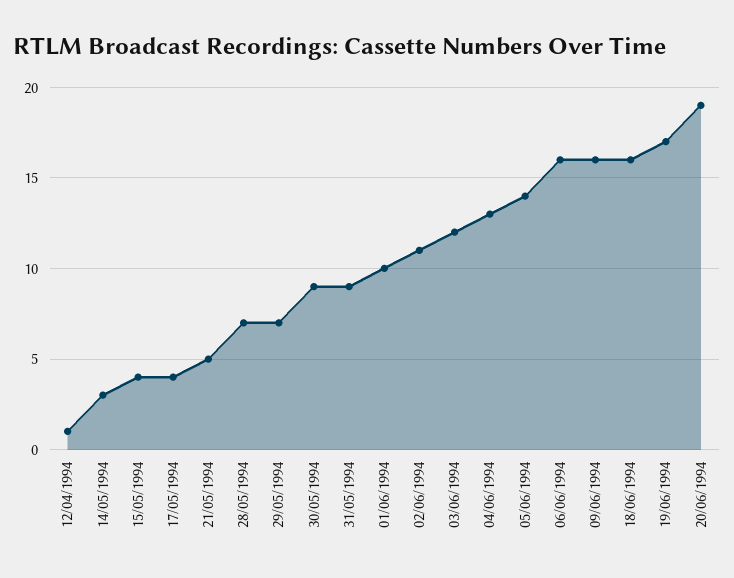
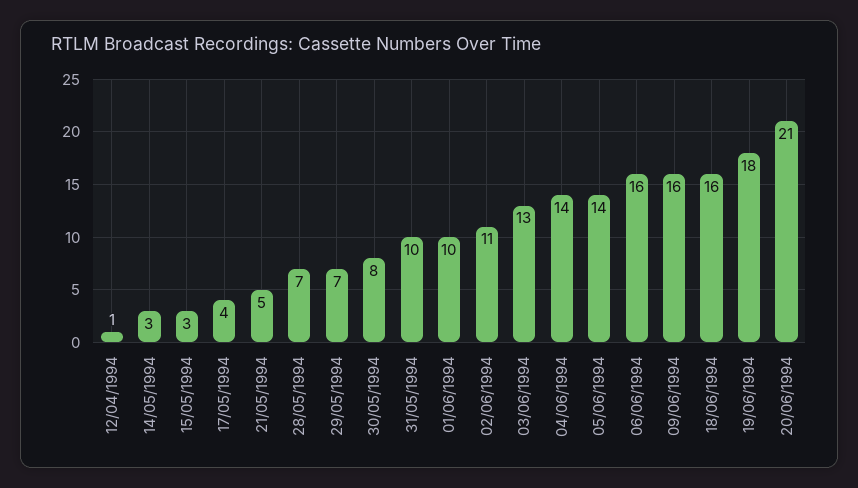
  {
    "12/04/1994": 1,
    "14/05/1994": 3,
-   "15/05/1994": 4,
+   "15/05/1994": 3,
    "17/05/1994": 4,
    "21/05/1994": 5,
    "28/05/1994": 7,
    "29/05/1994": 7,
-   "30/05/1994": 9,
+   "30/05/1994": 8,
-   "31/05/1994": 9,
+   "31/05/1994": 10,
    "01/06/1994": 10,
    "02/06/1994": 11,
-   "03/06/1994": 12,
+   "03/06/1994": 13,
-   "04/06/1994": 13,
+   "04/06/1994": 14,
    "05/06/1994": 14,
    "06/06/1994": 16,
    "09/06/1994": 16,
    "18/06/1994": 16,
-   "19/06/1994": 17,
+   "19/06/1994": 18,
-   "20/06/1994": 19
+   "20/06/1994": 21
  }

